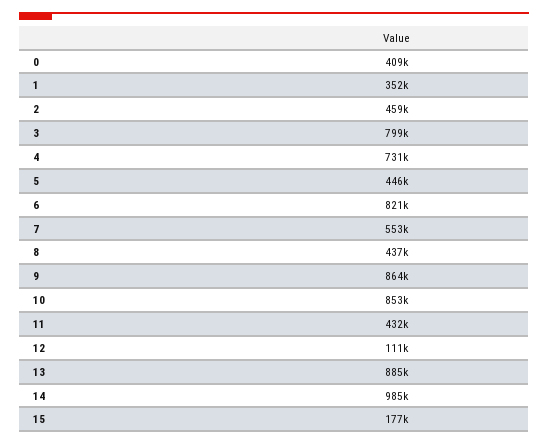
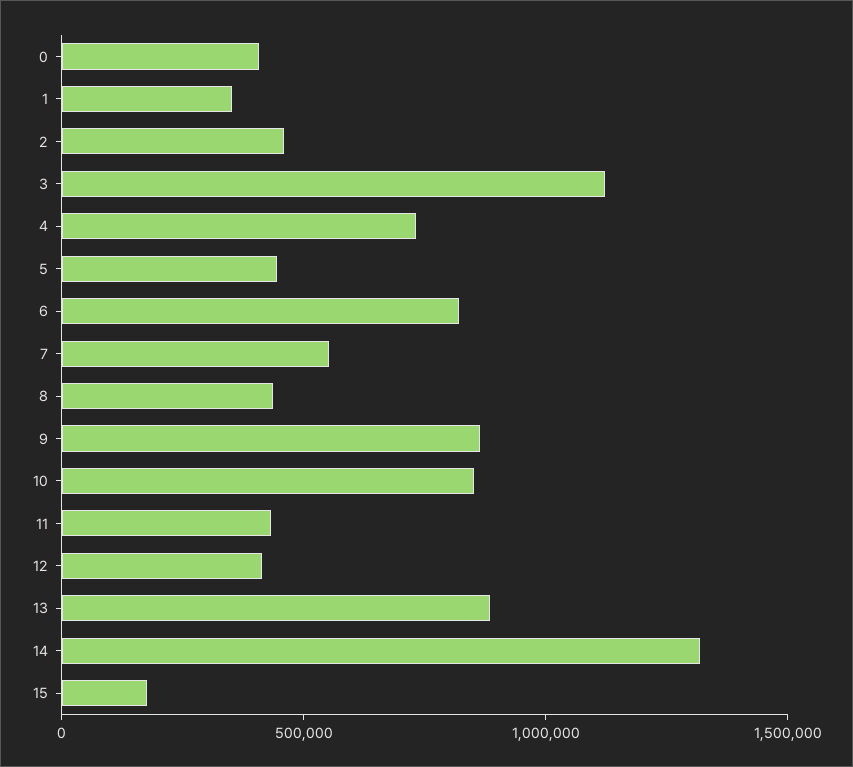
  {
    "0": 409000,
    "1": 352000,
    "2": 459000,
-   "3": 799000,
+   "3": 1100000,
    "4": 731000,
    "5": 446000,
    "6": 821000,
    "7": 553000,
    "8": 437000,
    "9": 864000,
    "10": 853000,
    "11": 432000,
-   "12": 111000,
+   "12": 400000,
    "13": 885000,
-   "14": 985000,
+   "14": 1300000,
    "15": 177000
  }

